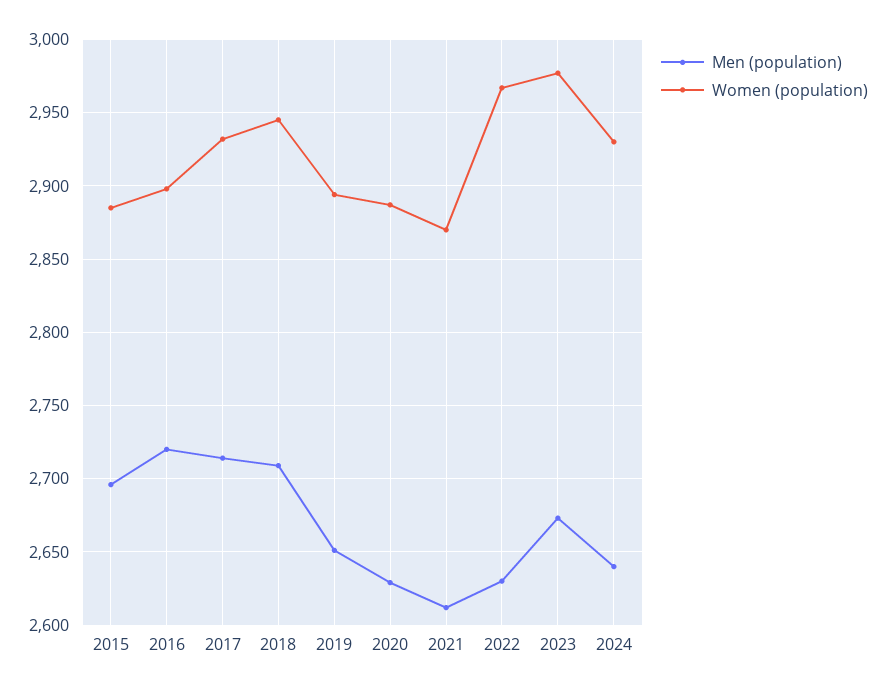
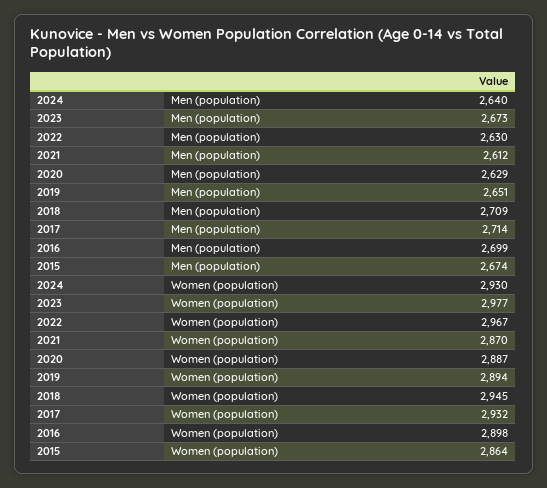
  {
    "Men (population)": {
-     "2015": 2695,
+     "2015": 2674,
-     "2016": 2720,
+     "2016": 2699,
      "2017": 2714,
      "2018": 2709,
      "2019": 2651,
      "2020": 2629,
      "2021": 2612,
      "2022": 2630,
      "2023": 2673,
      "2024": 2640
    },
    "Women (population)": {
-     "2015": 2885,
+     "2015": 2864,
      "2016": 2898,
      "2017": 2932,
      "2018": 2945,
      "2019": 2894,
      "2020": 2887,
      "2021": 2870,
      "2022": 2967,
      "2023": 2977,
      "2024": 2930
    }
  }

